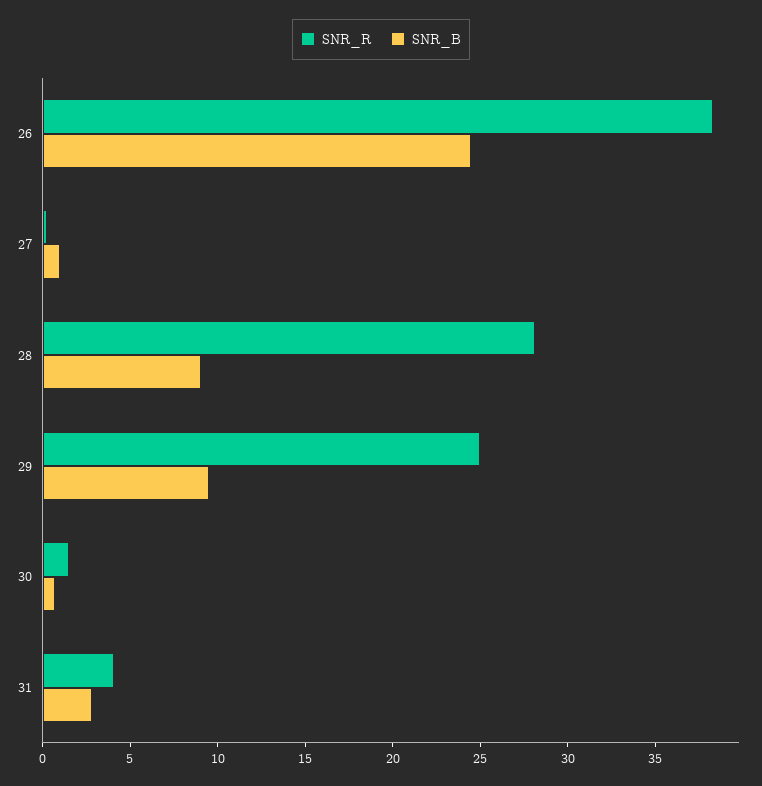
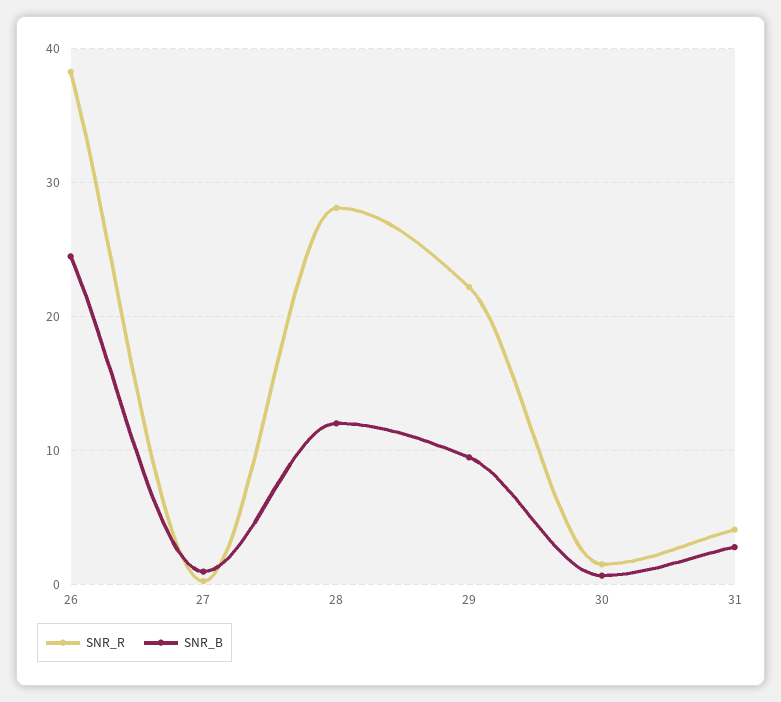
  {
    "SNR_R": {
      "26": 38,
      "27": 0,
      "28": 28,
-     "29": 25,
+     "29": 22,
      "30": 2,
      "31": 4
    },
    "SNR_B": {
      "26": 25,
      "27": 1,
-     "28": 9,
+     "28": 12,
      "29": 9,
      "30": 1,
      "31": 3
    }
  }

